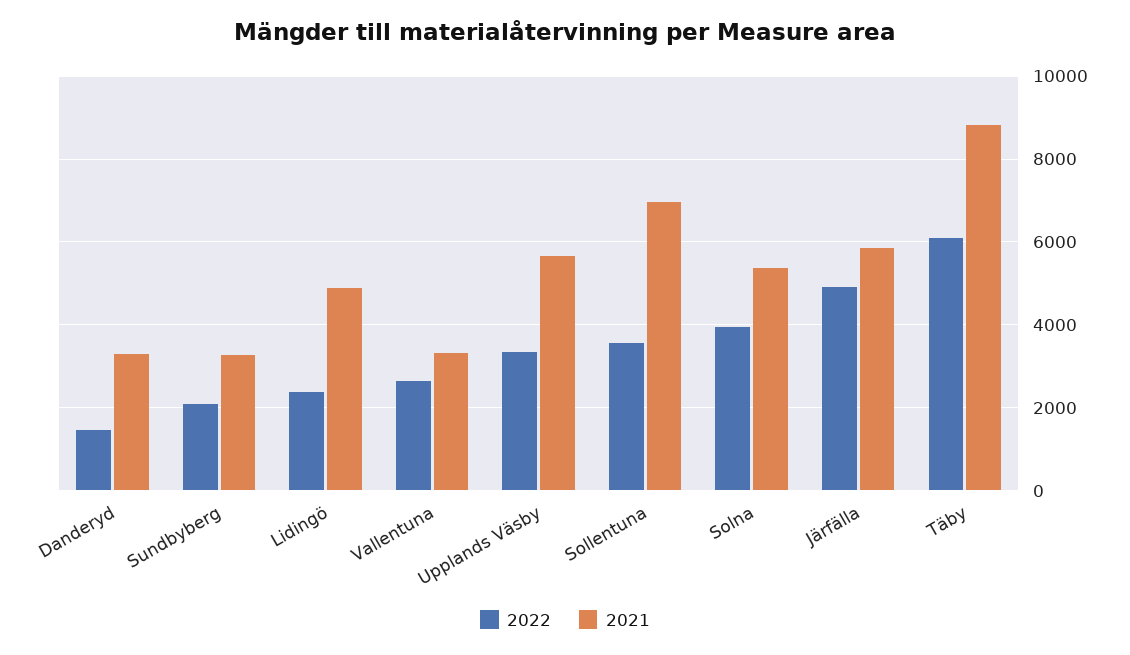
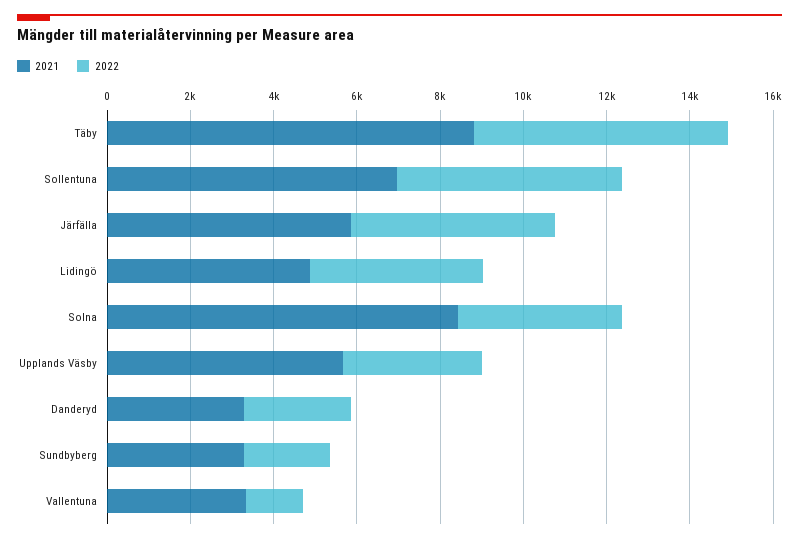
  {
    "2022": {
-     "Danderyd": 1400,
+     "Danderyd": 2500,
      "Sundbyberg": 2000,
-     "Lidingö": 2400,
+     "Lidingö": 4000,
-     "Vallentuna": 2600,
+     "Vallentuna": 1500,
      "Upplands Väsby": 3400,
-     "Sollentuna": 3600,
+     "Sollentuna": 5500,
      "Solna": 4000,
      "Järfälla": 5000,
      "Täby": 6000
    },
    "2021": {
      "Danderyd": 3200,
      "Sundbyberg": 3200,
      "Lidingö": 4800,
      "Vallentuna": 3400,
      "Upplands Väsby": 5600,
      "Sollentuna": 7000,
-     "Solna": 5400,
+     "Solna": 8500,
      "Järfälla": 5800,
      "Täby": 8800
    }
  }

